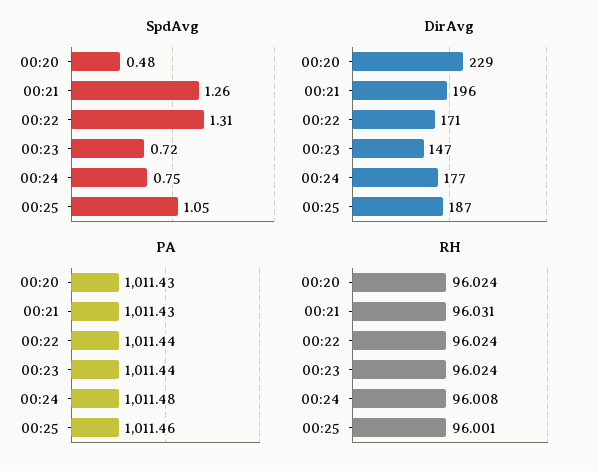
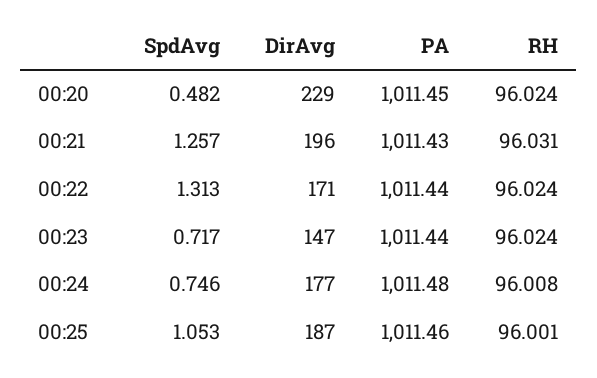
  {
    "SpdAvg": {
      "00:20": 0.482,
      "00:21": 1.257,
      "00:22": 1.313,
      "00:23": 0.717,
      "00:24": 0.746,
      "00:25": 1.053
    },
    "DirAvg": {
      "00:20": 229,
      "00:21": 196,
      "00:22": 171,
      "00:23": 147,
      "00:24": 177,
      "00:25": 187
    },
    "PA": {
-     "00:20": 1011.43,
+     "00:20": 1011.45,
      "00:21": 1011.43,
      "00:22": 1011.44,
      "00:23": 1011.44,
      "00:24": 1011.48,
      "00:25": 1011.46
    },
    "RH": {
      "00:20": 96.024,
      "00:21": 96.031,
      "00:22": 96.024,
      "00:23": 96.024,
      "00:24": 96.008,
      "00:25": 96.001
    }
  }

